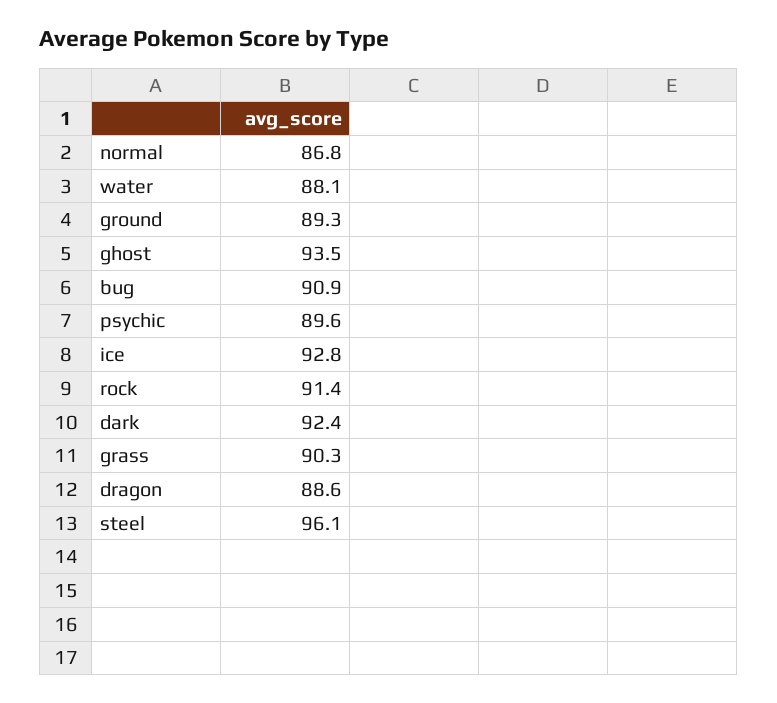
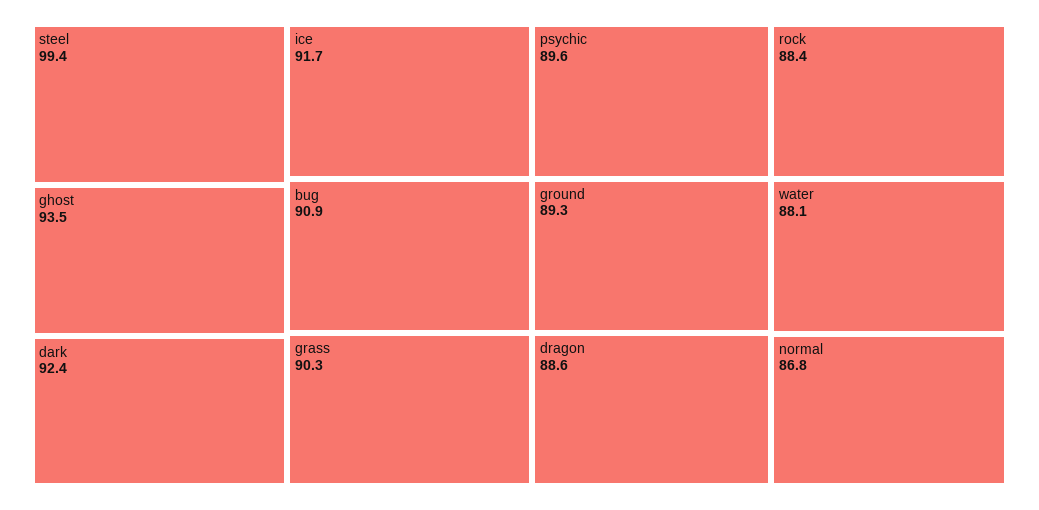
  {
    "normal": 86.8,
    "water": 88.1,
    "ground": 89.3,
    "ghost": 93.5,
    "bug": 90.9,
    "psychic": 89.6,
-   "ice": 92.8,
+   "ice": 91.7,
-   "rock": 91.4,
+   "rock": 88.4,
    "dark": 92.4,
    "grass": 90.3,
    "dragon": 88.6,
-   "steel": 96.1
+   "steel": 99.4
  }

